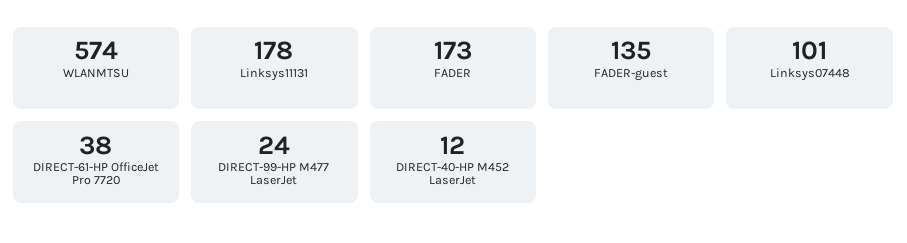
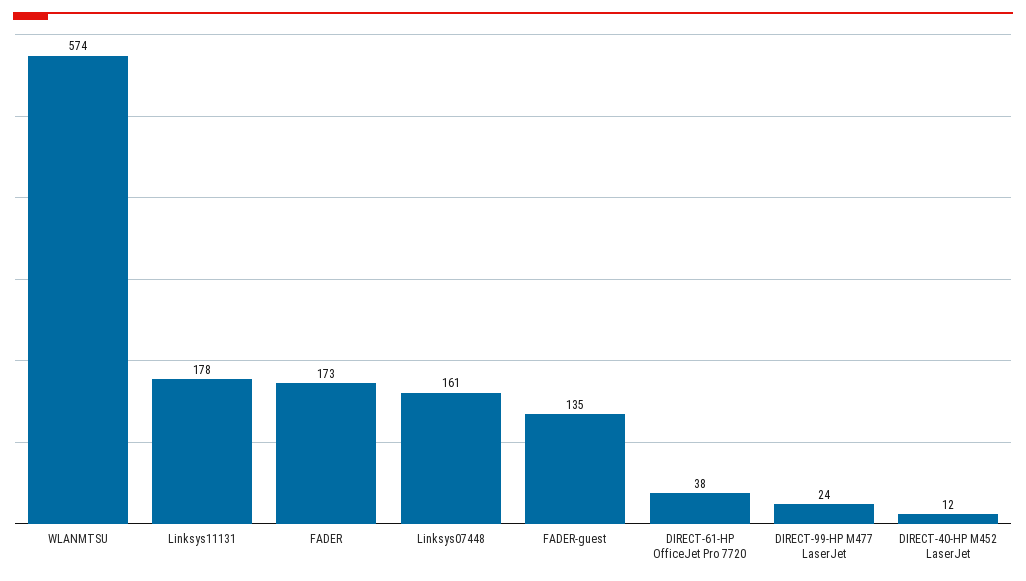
  {
    "WLANMTSU": 574,
    "Linksys11131": 178,
    "FADER": 173,
    "FADER-guest": 135,
-   "Linksys07448": 101,
+   "Linksys07448": 161,
    "DIRECT-61-HP OfficeJet Pro 7720": 38,
    "DIRECT-99-HP M477 LaserJet": 24,
    "DIRECT-40-HP M452 LaserJet": 12
  }

